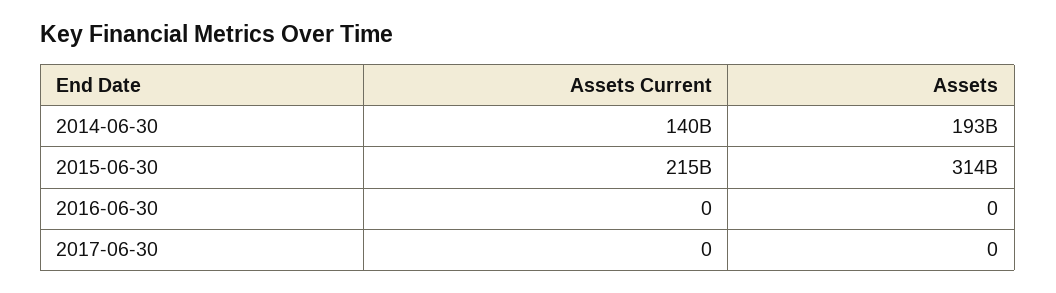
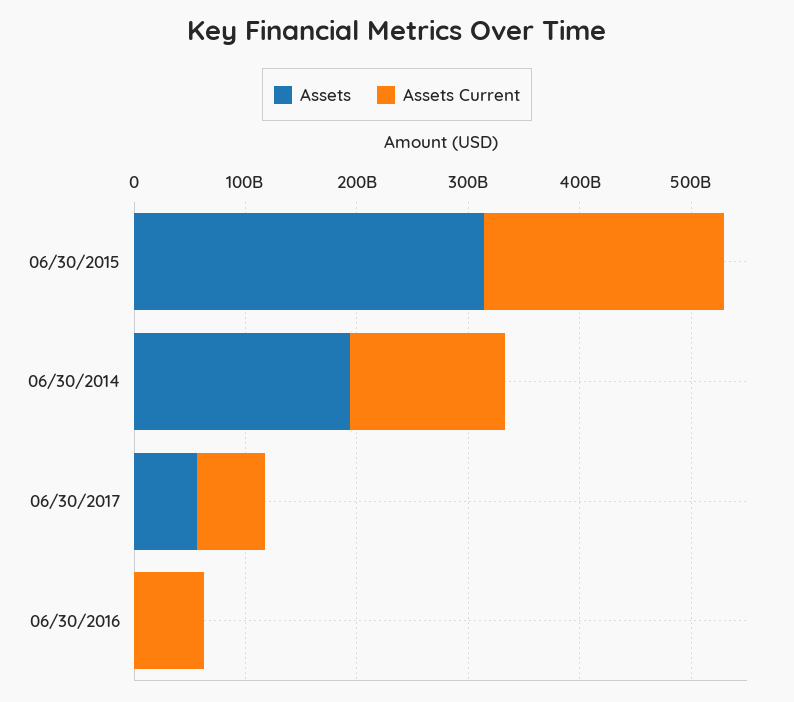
  {
    "Assets Current": {
      "2014-06-30": 140000000000,
      "2015-06-30": 215000000000,
-     "2016-06-30": 0,
+     "2016-06-30": 60000000000,
-     "2017-06-30": 0
+     "2017-06-30": 60000000000
    },
    "Assets": {
      "2014-06-30": 193000000000,
      "2015-06-30": 314000000000,
      "2016-06-30": 0,
-     "2017-06-30": 0
+     "2017-06-30": 60000000000
    }
  }

